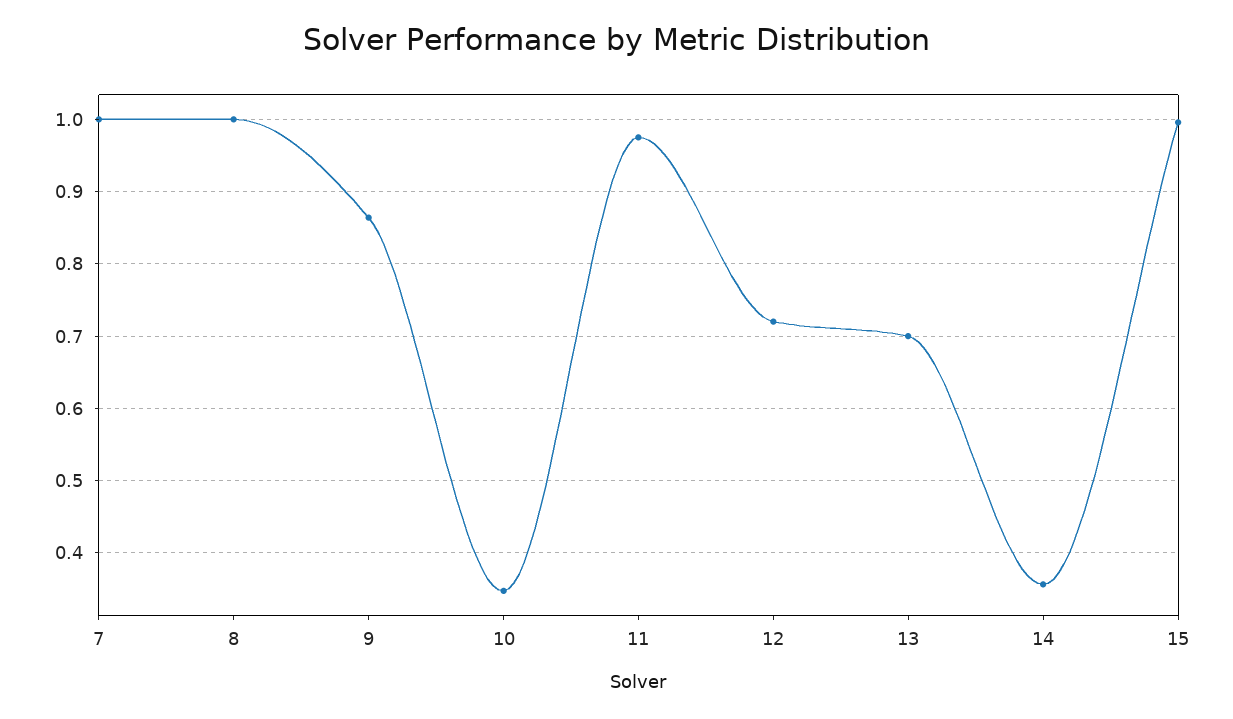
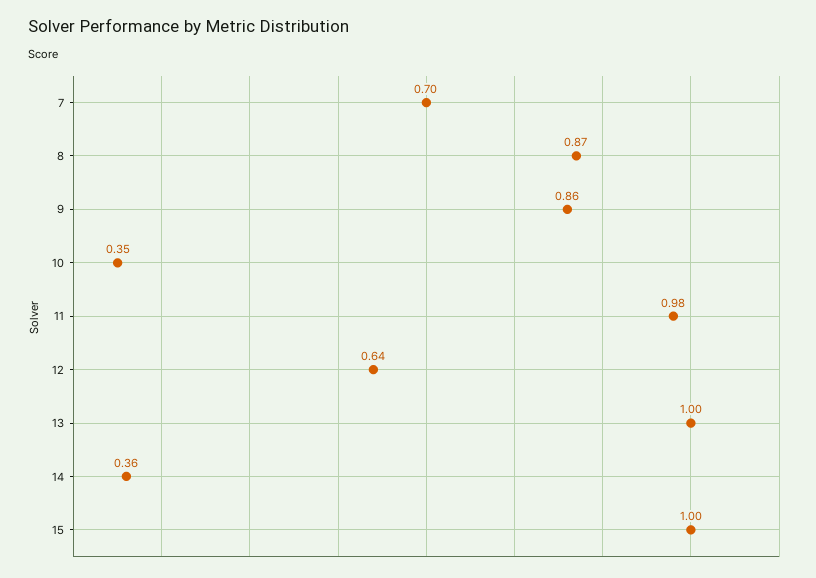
  {
-   "7": 1,
+   "7": 0.7,
-   "8": 1,
+   "8": 0.87,
    "9": 0.86,
    "10": 0.35,
    "11": 0.98,
-   "12": 0.72,
+   "12": 0.64,
-   "13": 0.7,
+   "13": 1,
    "14": 0.36,
    "15": 1
  }

